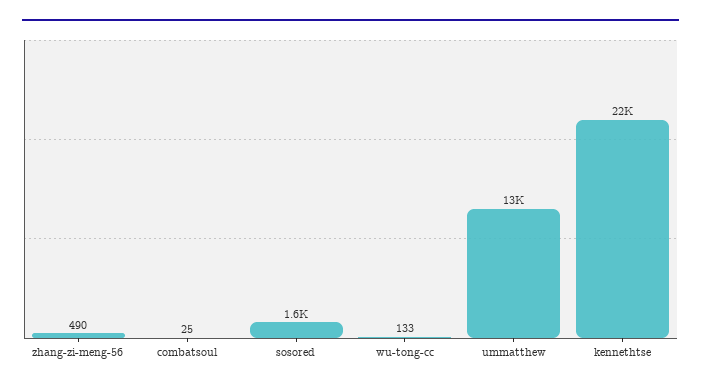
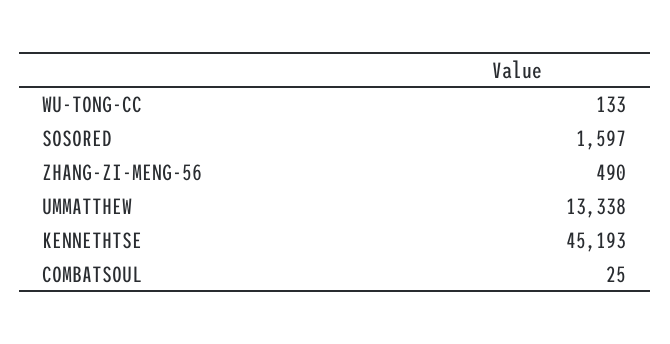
  {
    "zhang-zi-meng-56": 490,
    "combatsoul": 25,
    "sosored": 1597,
    "wu-tong-cc": 133,
    "ummatthew": 13338,
-   "kennethtse": 22000
+   "kennethtse": 45193
  }

